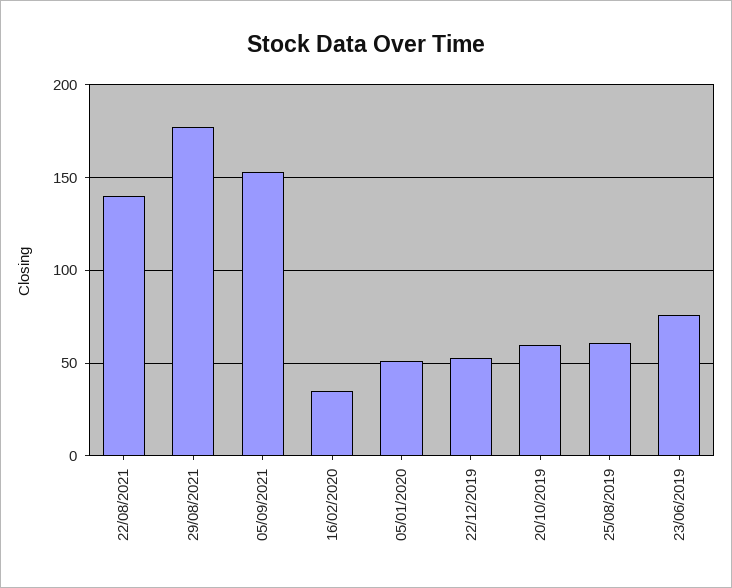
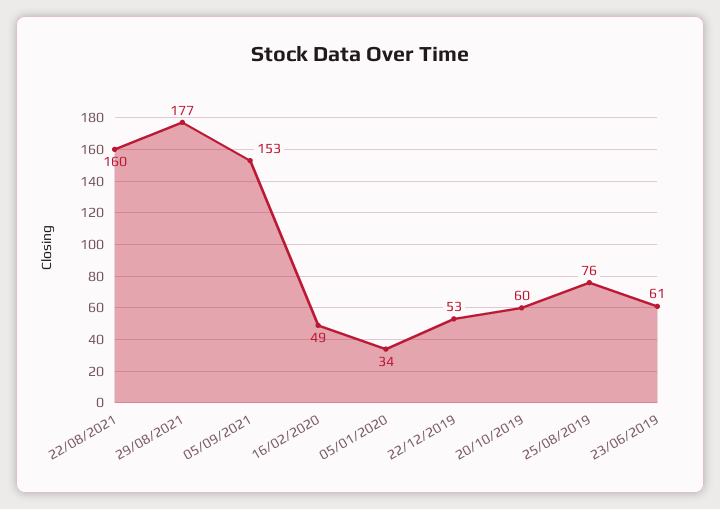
  {
-   "22/08/2021": 140,
+   "22/08/2021": 160,
    "29/08/2021": 177,
    "05/09/2021": 153,
-   "16/02/2020": 35,
+   "16/02/2020": 49,
-   "05/01/2020": 50,
+   "05/01/2020": 34,
    "22/12/2019": 53,
    "20/10/2019": 60,
-   "25/08/2019": 60,
+   "25/08/2019": 76,
-   "23/06/2019": 75
+   "23/06/2019": 61
  }

